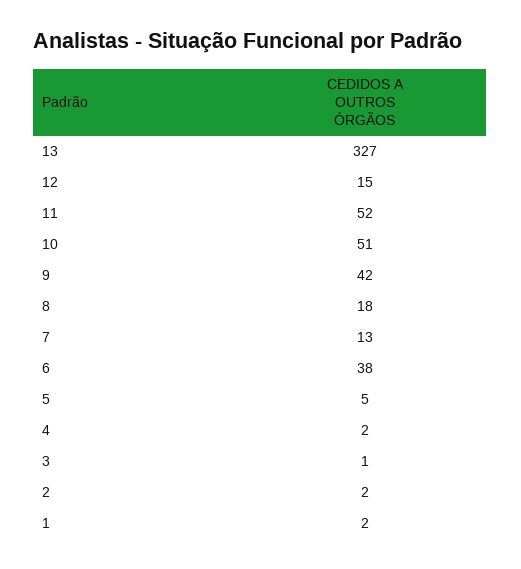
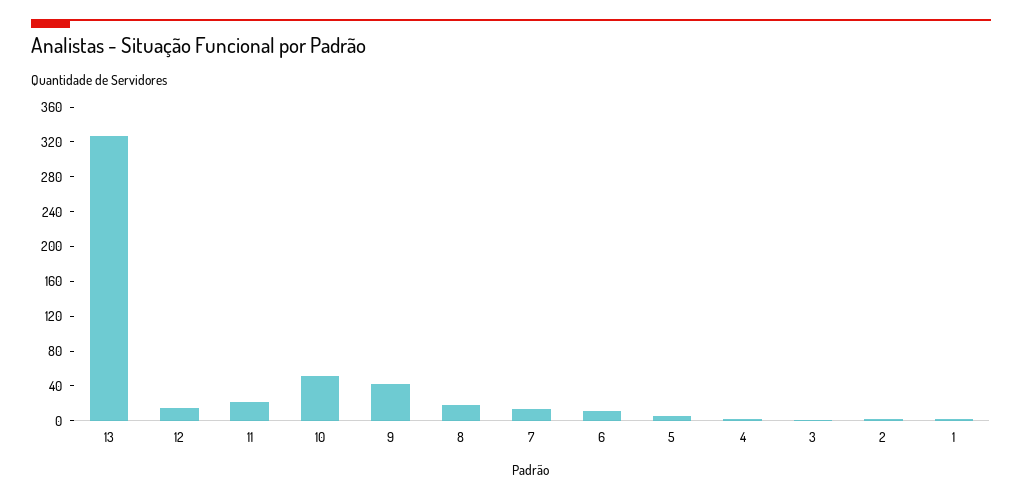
  {
    "13": 327,
    "12": 15,
-   "11": 52,
+   "11": 20,
    "10": 51,
    "9": 42,
    "8": 18,
    "7": 13,
-   "6": 38,
+   "6": 10,
    "5": 5,
    "4": 2,
    "3": 1,
    "2": 2,
    "1": 2
  }

